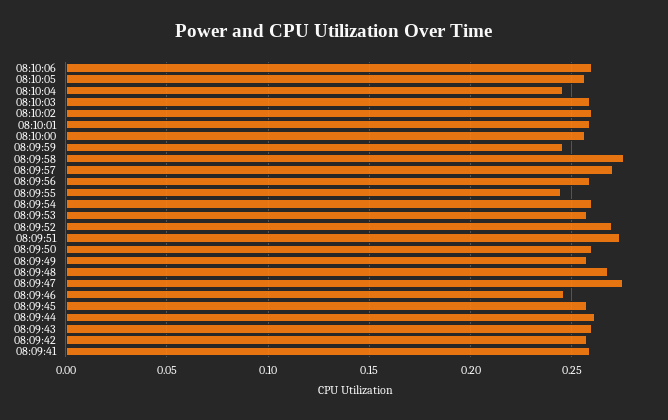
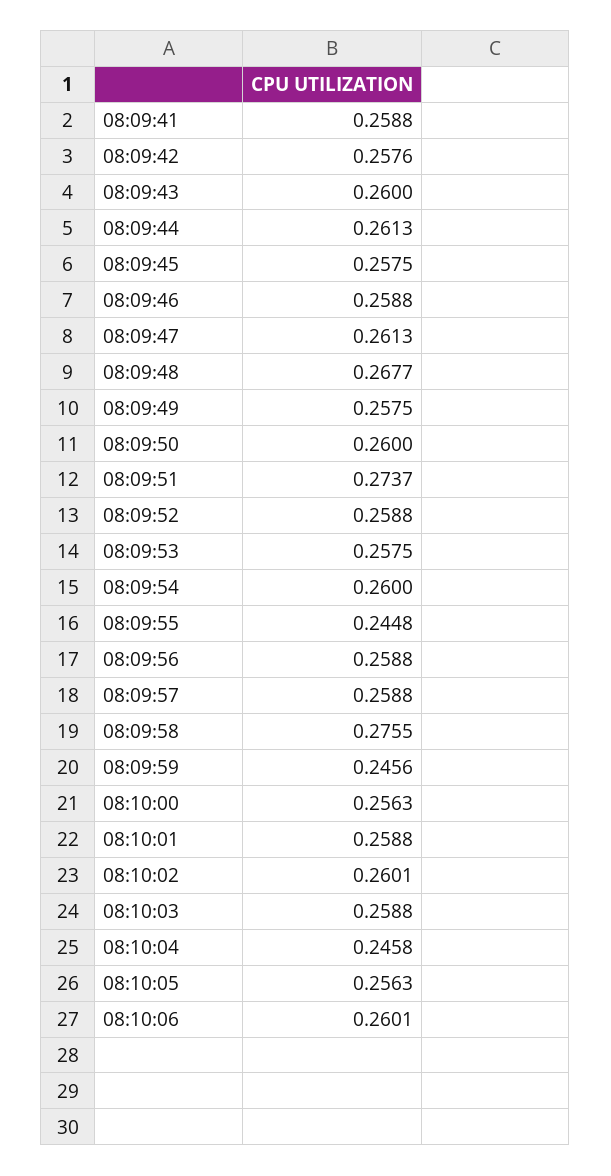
  {
    "08:10:06": 0.2601,
    "08:10:05": 0.2563,
    "08:10:04": 0.2458,
    "08:10:03": 0.2588,
    "08:10:02": 0.2601,
    "08:10:01": 0.2588,
    "08:10:00": 0.2563,
    "08:09:59": 0.2456,
    "08:09:58": 0.2755,
-   "08:09:57": 0.27,
+   "08:09:57": 0.2588,
    "08:09:56": 0.2588,
    "08:09:55": 0.2448,
    "08:09:54": 0.26,
    "08:09:53": 0.2575,
-   "08:09:52": 0.27,
+   "08:09:52": 0.2588,
    "08:09:51": 0.2737,
    "08:09:50": 0.26,
    "08:09:49": 0.2575,
    "08:09:48": 0.2677,
-   "08:09:47": 0.275,
+   "08:09:47": 0.2613,
-   "08:09:46": 0.245,
+   "08:09:46": 0.2588,
    "08:09:45": 0.2575,
    "08:09:44": 0.2613,
    "08:09:43": 0.26,
    "08:09:42": 0.2576,
    "08:09:41": 0.2588
  }

